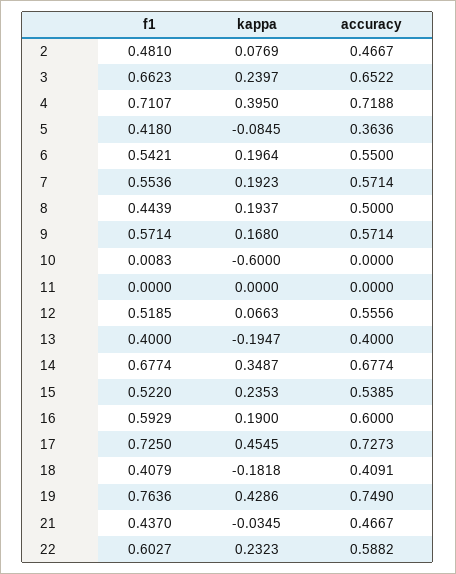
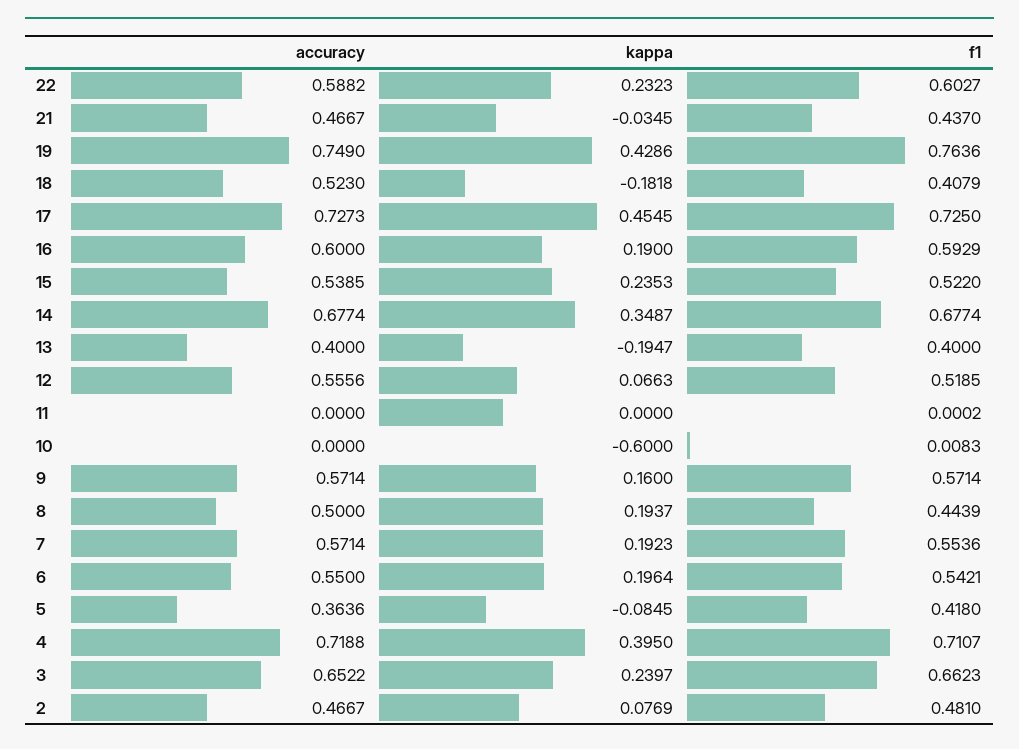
  {
    "f1": {
      "2": 0.481,
      "3": 0.6623,
      "4": 0.7107,
      "5": 0.418,
      "6": 0.5421,
      "7": 0.5536,
      "8": 0.4439,
      "9": 0.5714,
      "10": 0.0083,
-     "11": 0,
+     "11": 0.0002,
      "12": 0.5185,
      "13": 0.4,
      "14": 0.6774,
      "15": 0.522,
      "16": 0.5929,
      "17": 0.725,
      "18": 0.4079,
      "19": 0.7636,
      "21": 0.437,
      "22": 0.6027
    },
    "kappa": {
      "2": 0.0769,
      "3": 0.2397,
      "4": 0.395,
      "5": -0.0845,
      "6": 0.1964,
      "7": 0.1923,
      "8": 0.1937,
-     "9": 0.168,
+     "9": 0.16,
      "10": -0.6,
      "11": 0,
      "12": 0.0663,
      "13": -0.1947,
      "14": 0.3487,
      "15": 0.2353,
      "16": 0.19,
      "17": 0.4545,
      "18": -0.1818,
      "19": 0.4286,
      "21": -0.0345,
      "22": 0.2323
    },
    "accuracy": {
      "2": 0.4667,
      "3": 0.6522,
      "4": 0.7188,
      "5": 0.3636,
      "6": 0.55,
      "7": 0.5714,
      "8": 0.5,
      "9": 0.5714,
      "10": 0,
      "11": 0,
      "12": 0.5556,
      "13": 0.4,
      "14": 0.6774,
      "15": 0.5385,
      "16": 0.6,
      "17": 0.7273,
-     "18": 0.4091,
+     "18": 0.523,
      "19": 0.749,
      "21": 0.4667,
      "22": 0.5882
    }
  }

